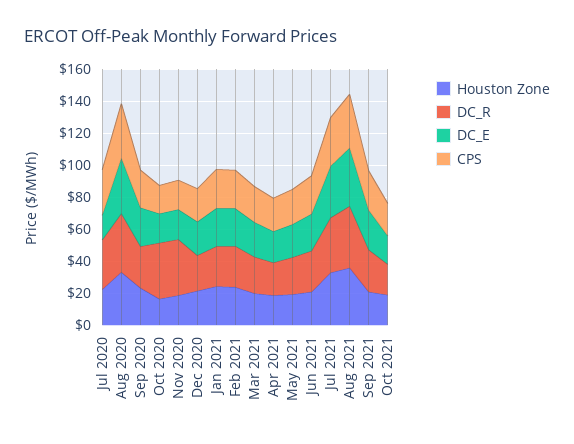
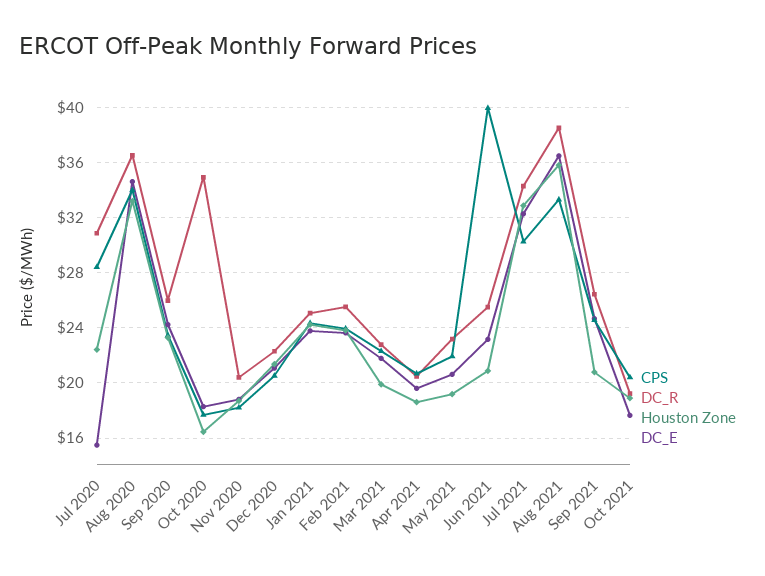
  {
    "Houston Zone": {
      "Jul 2020": 22.5,
      "Aug 2020": 33,
      "Sep 2020": 23.5,
      "Oct 2020": 16.5,
      "Nov 2020": 18.5,
      "Dec 2020": 21.5,
      "Jan 2021": 24,
      "Feb 2021": 24,
      "Mar 2021": 20,
      "Apr 2021": 18.5,
      "May 2021": 19,
      "Jun 2021": 21,
      "Jul 2021": 33,
      "Aug 2021": 36,
      "Sep 2021": 21,
      "Oct 2021": 19
    },
    "DC_R": {
      "Jul 2020": 31,
      "Aug 2020": 36.5,
      "Sep 2020": 26,
      "Oct 2020": 35,
-     "Nov 2020": 35,
+     "Nov 2020": 20.5,
      "Dec 2020": 22.5,
      "Jan 2021": 25,
      "Feb 2021": 25.5,
      "Mar 2021": 23,
      "Apr 2021": 20.5,
      "May 2021": 23,
      "Jun 2021": 25.5,
      "Jul 2021": 34.5,
      "Aug 2021": 38.5,
      "Sep 2021": 26.5,
      "Oct 2021": 19
    },
    "DC_E": {
      "Jul 2020": 15.5,
      "Aug 2020": 34.5,
      "Sep 2020": 24,
      "Oct 2020": 18.5,
      "Nov 2020": 19,
      "Dec 2020": 21,
      "Jan 2021": 24,
      "Feb 2021": 23.5,
      "Mar 2021": 22,
      "Apr 2021": 19.5,
      "May 2021": 20.5,
      "Jun 2021": 23,
      "Jul 2021": 32.5,
      "Aug 2021": 36.5,
      "Sep 2021": 24.5,
      "Oct 2021": 17.5
    },
    "CPS": {
      "Jul 2020": 28.5,
      "Aug 2020": 34,
      "Sep 2020": 23.5,
      "Oct 2020": 17.5,
      "Nov 2020": 18,
      "Dec 2020": 20.5,
      "Jan 2021": 24.5,
      "Feb 2021": 24,
      "Mar 2021": 22.5,
      "Apr 2021": 20.5,
      "May 2021": 22,
-     "Jun 2021": 25,
+     "Jun 2021": 40,
      "Jul 2021": 30.5,
      "Aug 2021": 33.5,
      "Sep 2021": 24.5,
      "Oct 2021": 20.5
    }
  }

